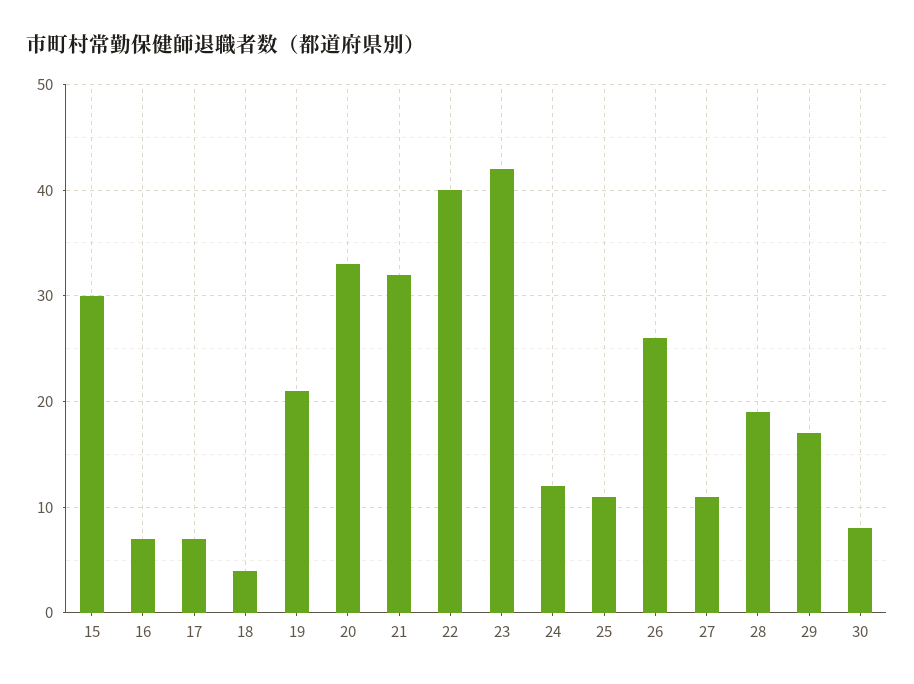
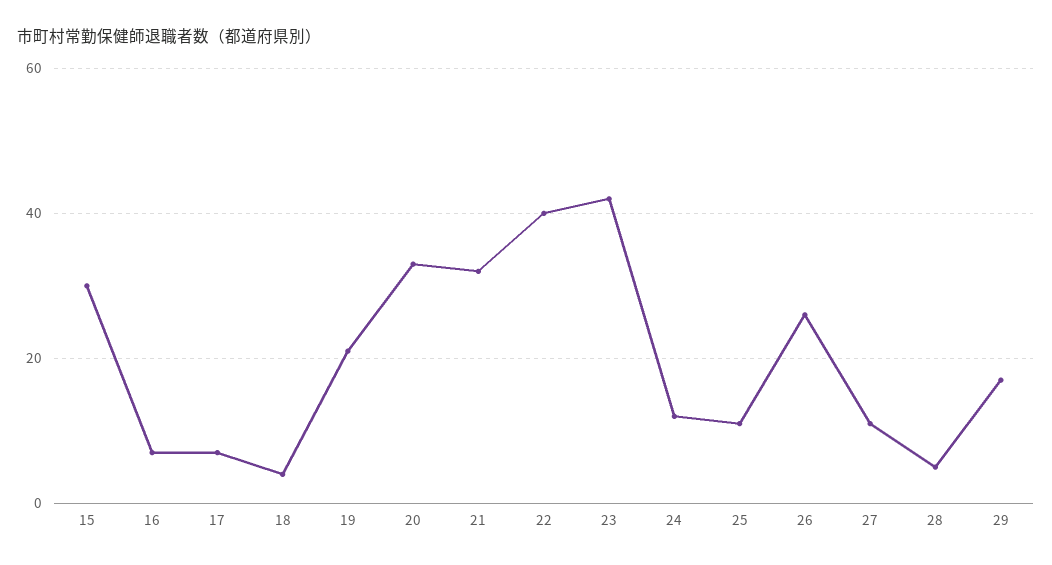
  {
    "15": 30,
    "16": 7,
    "17": 7,
    "18": 4,
    "19": 21,
    "20": 33,
    "21": 32,
    "22": 40,
    "23": 42,
    "24": 12,
    "25": 11,
    "26": 26,
    "27": 11,
-   "28": 19,
+   "28": 5,
-   "29": 17,
+   "29": 17
-   "30": 8
  }

